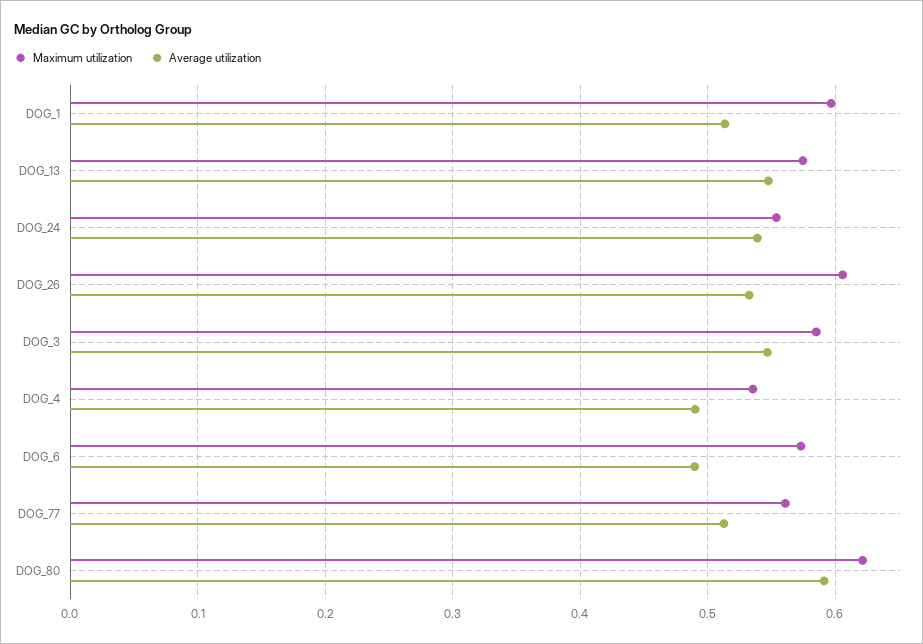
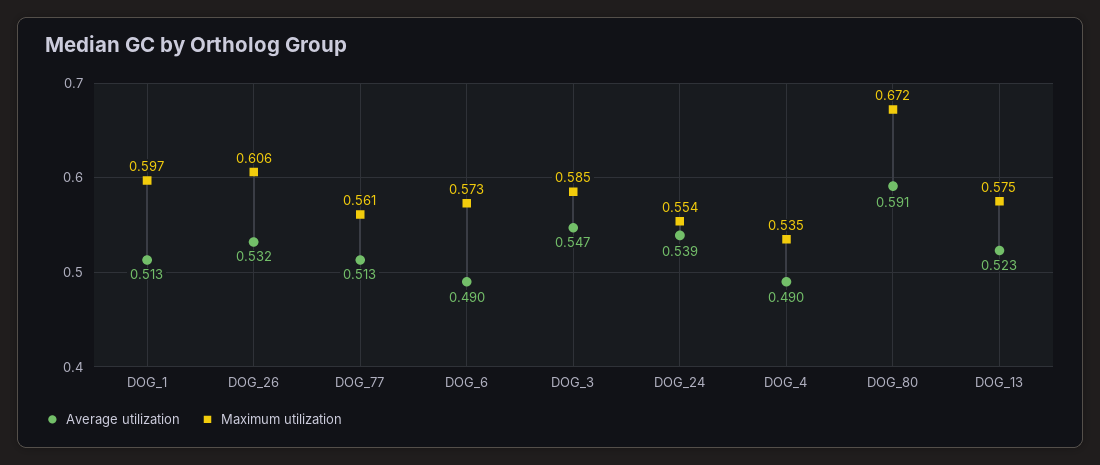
  {
    "Maximum utilization": {
      "DOG_1": 0.597,
      "DOG_13": 0.575,
      "DOG_24": 0.554,
      "DOG_26": 0.606,
      "DOG_3": 0.585,
      "DOG_4": 0.535,
      "DOG_6": 0.573,
      "DOG_77": 0.561,
-     "DOG_80": 0.62
+     "DOG_80": 0.672
    },
    "Average utilization": {
      "DOG_1": 0.513,
-     "DOG_13": 0.55,
+     "DOG_13": 0.523,
      "DOG_24": 0.539,
      "DOG_26": 0.532,
      "DOG_3": 0.547,
      "DOG_4": 0.49,
      "DOG_6": 0.49,
      "DOG_77": 0.513,
      "DOG_80": 0.591
    }
  }

